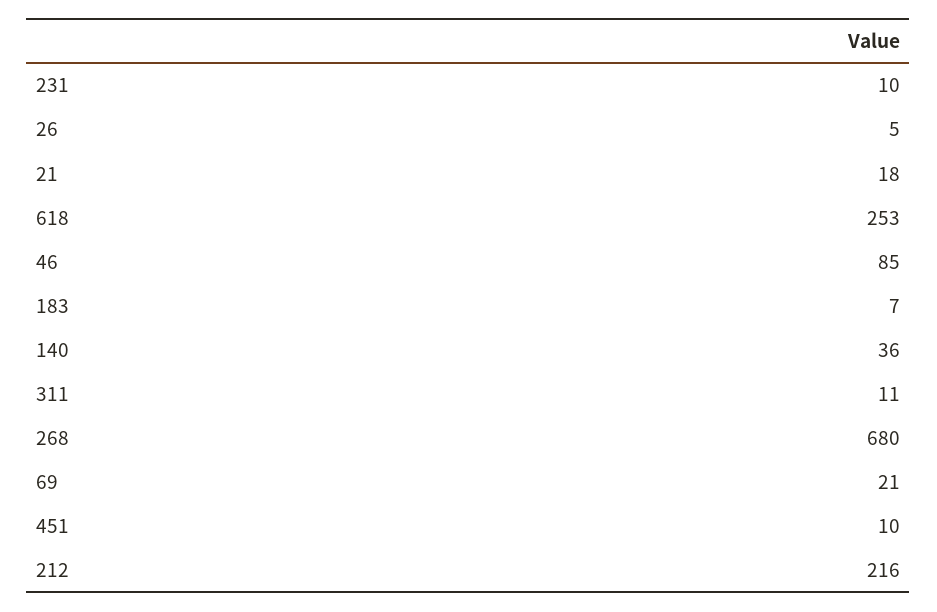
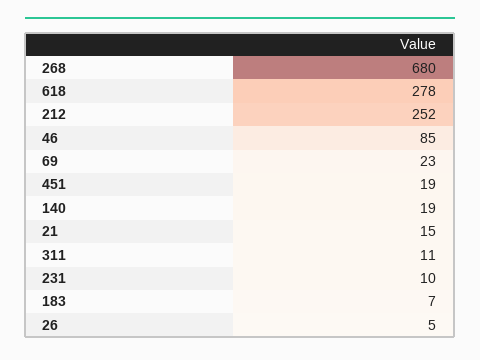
  {
    "231": 10,
    "26": 5,
-   "21": 18,
+   "21": 15,
-   "618": 253,
+   "618": 278,
    "46": 85,
    "183": 7,
-   "140": 36,
+   "140": 19,
    "311": 11,
    "268": 680,
-   "69": 21,
+   "69": 23,
-   "451": 10,
+   "451": 19,
-   "212": 216
+   "212": 252
  }

